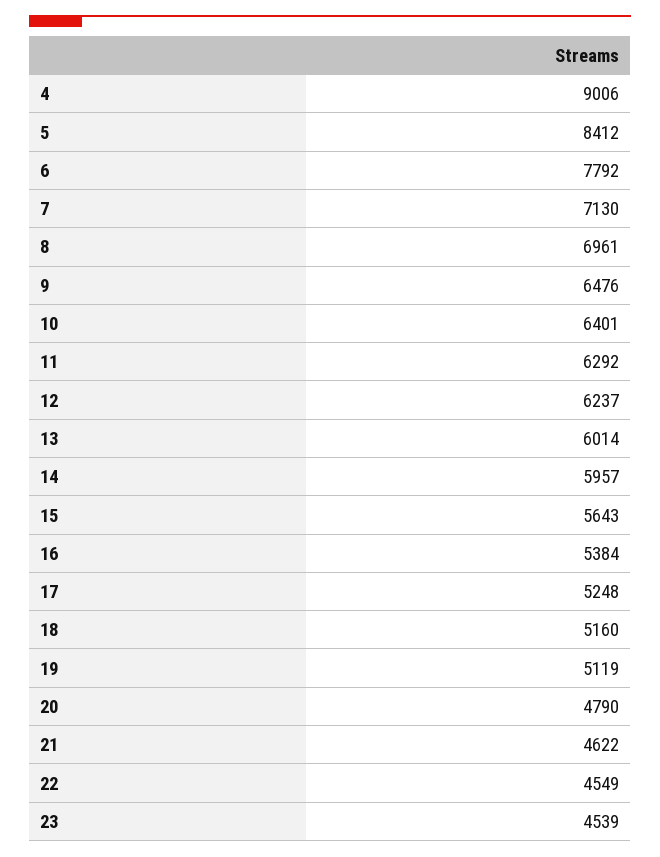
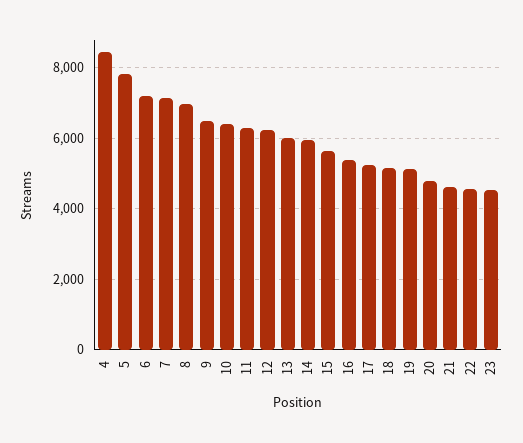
  {
-   "4": 9006,
+   "4": 8400,
-   "5": 8412,
+   "5": 7800,
-   "6": 7792,
+   "6": 7200,
    "7": 7130,
    "8": 6961,
    "9": 6476,
    "10": 6401,
    "11": 6292,
    "12": 6237,
    "13": 6014,
    "14": 5957,
    "15": 5643,
    "16": 5384,
    "17": 5248,
    "18": 5160,
    "19": 5119,
    "20": 4790,
    "21": 4622,
    "22": 4549,
    "23": 4539
  }

